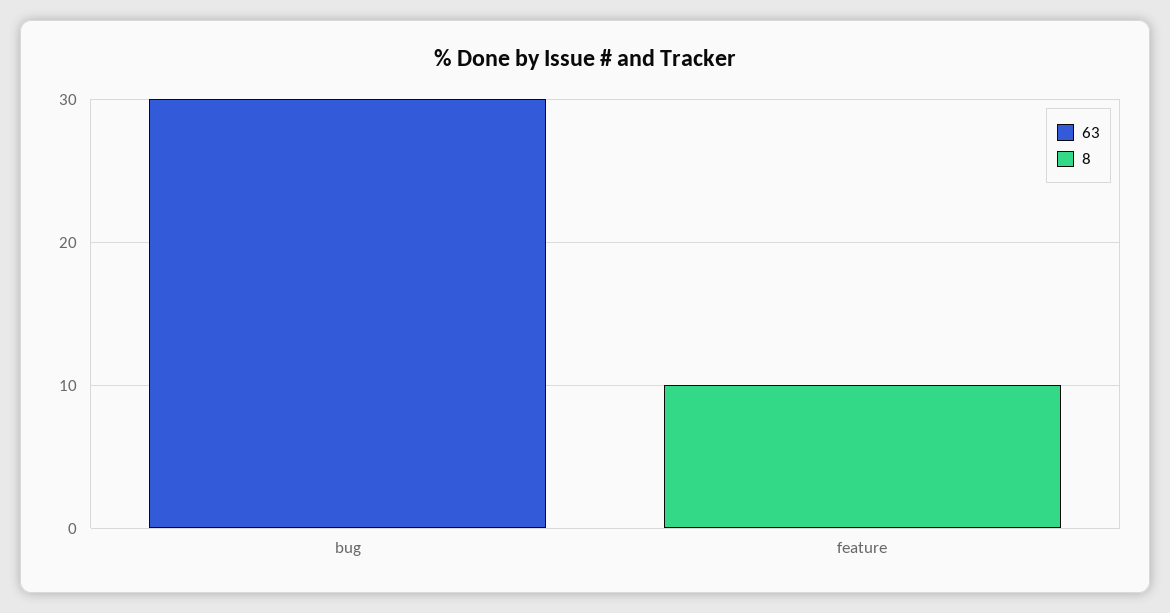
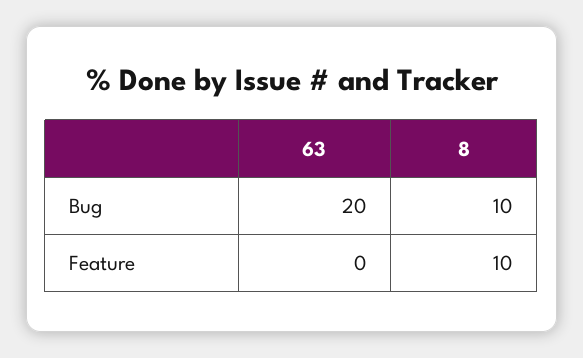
  {
    "63": {
-     "bug": 30,
+     "bug": 20,
      "feature": 0
    },
    "8": {
-     "bug": 0,
+     "bug": 10,
      "feature": 10
    }
  }

